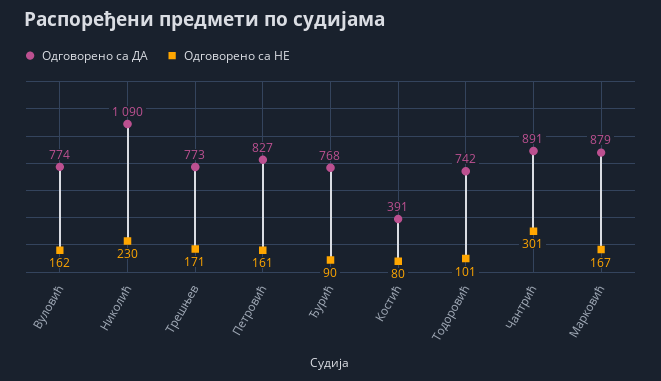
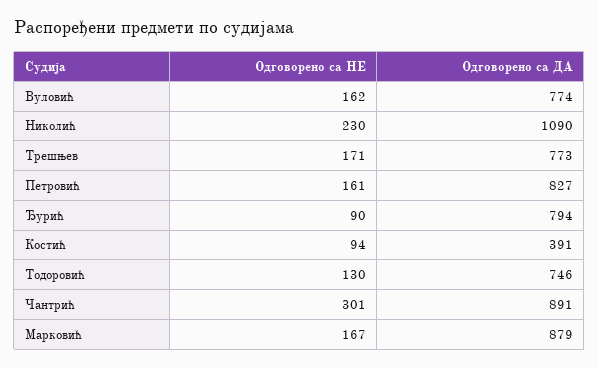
  {
    "Одговорено са ДА": {
      "Вуловић": 774,
      "Николић": 1090,
      "Трешњев": 773,
      "Петровић": 827,
-     "Ђурић": 768,
+     "Ђурић": 794,
      "Костић": 391,
-     "Тодоровић": 742,
+     "Тодоровић": 746,
      "Чантрић": 891,
      "Марковић": 879
    },
    "Одговорено са НЕ": {
      "Вуловић": 162,
      "Николић": 230,
      "Трешњев": 171,
      "Петровић": 161,
      "Ђурић": 90,
-     "Костић": 80,
+     "Костић": 94,
-     "Тодоровић": 101,
+     "Тодоровић": 130,
      "Чантрић": 301,
      "Марковић": 167
    }
  }

